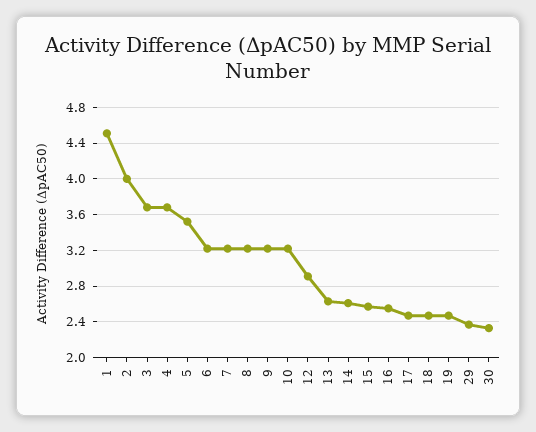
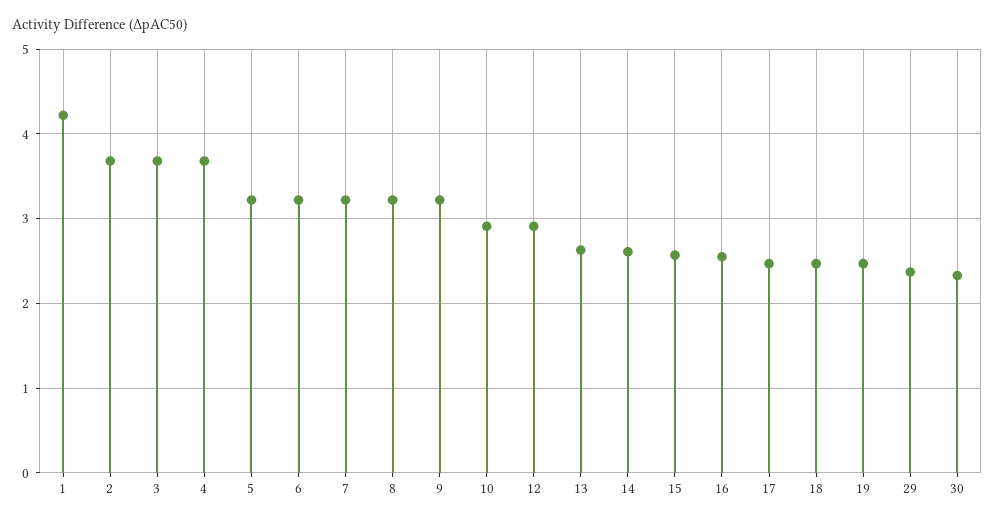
  {
-   "1": 4.5,
+   "1": 4.2,
-   "2": 4,
+   "2": 3.7,
    "3": 3.7,
    "4": 3.7,
-   "5": 3.5,
+   "5": 3.2,
    "6": 3.2,
    "7": 3.2,
    "8": 3.2,
    "9": 3.2,
-   "10": 3.2,
+   "10": 2.9,
    "12": 2.9,
    "13": 2.6,
    "14": 2.6,
    "15": 2.6,
    "16": 2.6,
    "17": 2.5,
    "18": 2.5,
    "19": 2.5,
    "29": 2.4,
    "30": 2.3
  }

